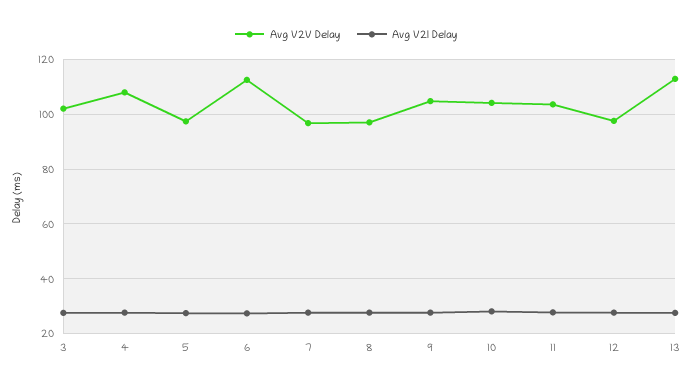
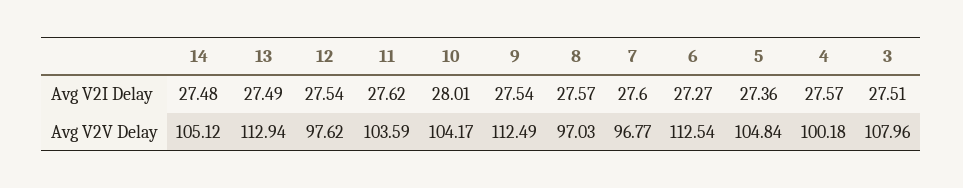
  {
    "Avg V2V Delay": {
-     "3": 102.5,
+     "3": 107.96,
-     "4": 107.5,
+     "4": 100.18,
-     "5": 97.5,
+     "5": 104.84,
      "6": 112.54,
      "7": 96.77,
      "8": 97.03,
-     "9": 105,
+     "9": 112.49,
      "10": 104.17,
      "11": 103.59,
      "12": 97.62,
-     "13": 112.94
+     "13": 112.94,
+     "14": 105.12
    },
    "Avg V2I Delay": {
      "3": 27.51,
      "4": 27.57,
      "5": 27.36,
      "6": 27.27,
      "7": 27.6,
      "8": 27.57,
      "9": 27.54,
      "10": 28.01,
      "11": 27.62,
      "12": 27.54,
-     "13": 27.49
+     "13": 27.49,
+     "14": 27.48
    }
  }

